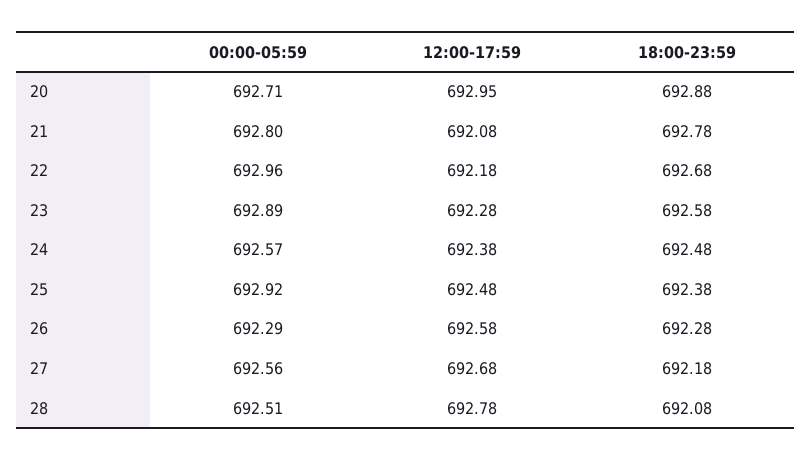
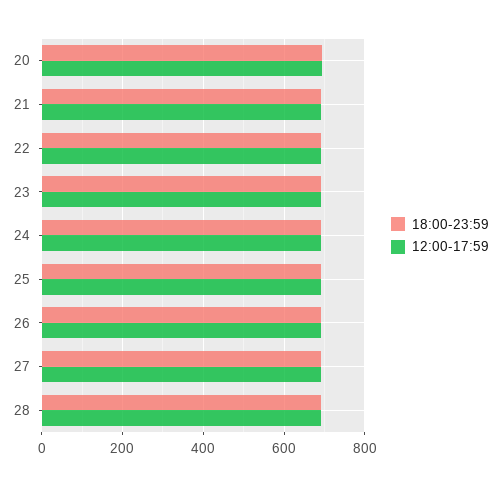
  {
-   "00:00-05:59": {
-     "20": 692.71,
-     "21": 692.8,
-     "22": 692.96,
-     "23": 692.89,
-     "24": 692.57,
-     "25": 692.92,
-     "26": 692.29,
-     "27": 692.56,
-     "28": 692.51
-   },
    "12:00-17:59": {
      "20": 692.95,
      "21": 692.08,
      "22": 692.18,
      "23": 692.28,
      "24": 692.38,
      "25": 692.48,
      "26": 692.58,
      "27": 692.68,
      "28": 692.78
    },
    "18:00-23:59": {
      "20": 692.88,
      "21": 692.78,
      "22": 692.68,
      "23": 692.58,
      "24": 692.48,
      "25": 692.38,
      "26": 692.28,
      "27": 692.18,
      "28": 692.08
    }
  }

